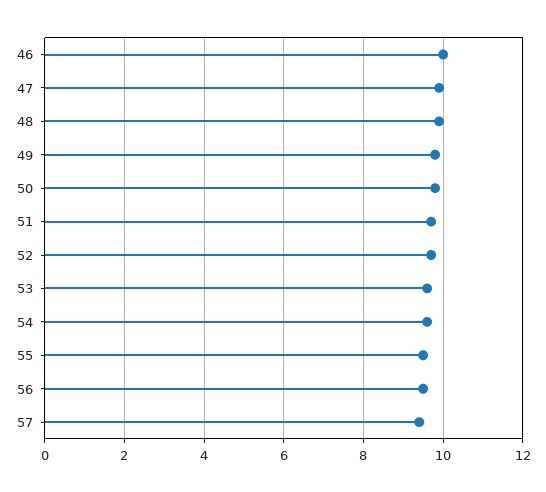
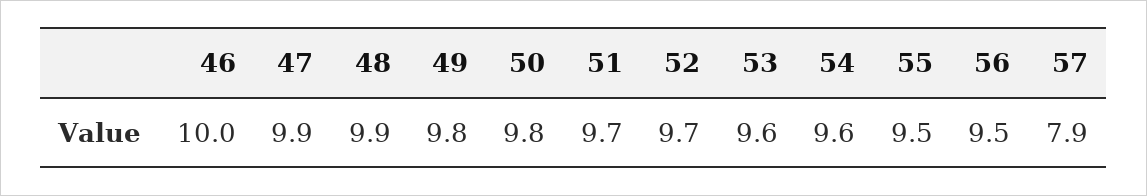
  {
    "46": 10,
    "47": 9.9,
    "48": 9.9,
    "49": 9.8,
    "50": 9.8,
    "51": 9.7,
    "52": 9.7,
    "53": 9.6,
    "54": 9.6,
    "55": 9.5,
    "56": 9.5,
-   "57": 9.5
+   "57": 7.9
  }

